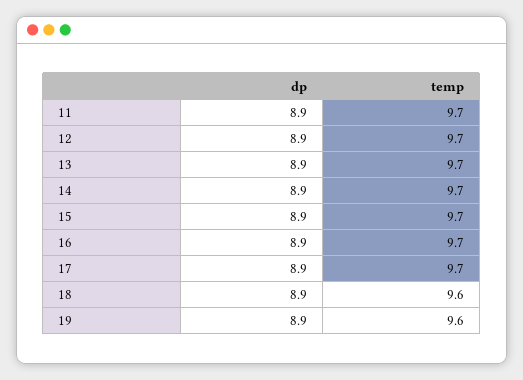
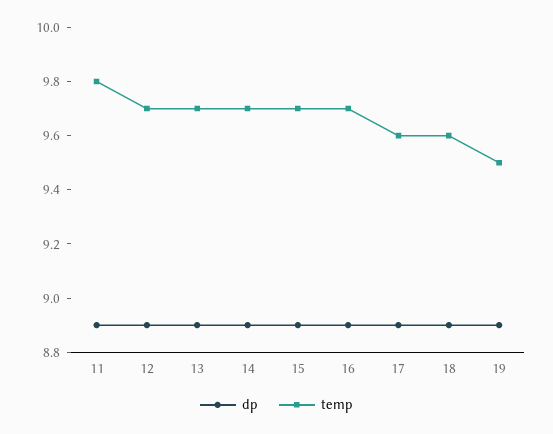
  {
    "dp": {
      "11": 8.9,
      "12": 8.9,
      "13": 8.9,
      "14": 8.9,
      "15": 8.9,
      "16": 8.9,
      "17": 8.9,
      "18": 8.9,
      "19": 8.9
    },
    "temp": {
-     "11": 9.7,
+     "11": 9.8,
      "12": 9.7,
      "13": 9.7,
      "14": 9.7,
      "15": 9.7,
      "16": 9.7,
-     "17": 9.7,
+     "17": 9.6,
      "18": 9.6,
-     "19": 9.6
+     "19": 9.5
    }
  }

